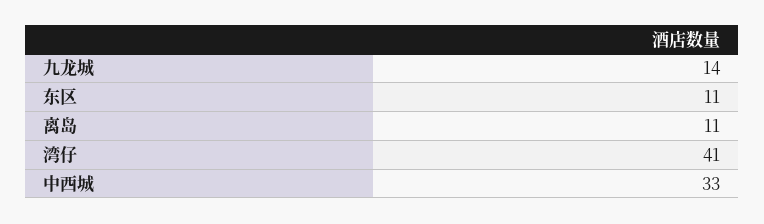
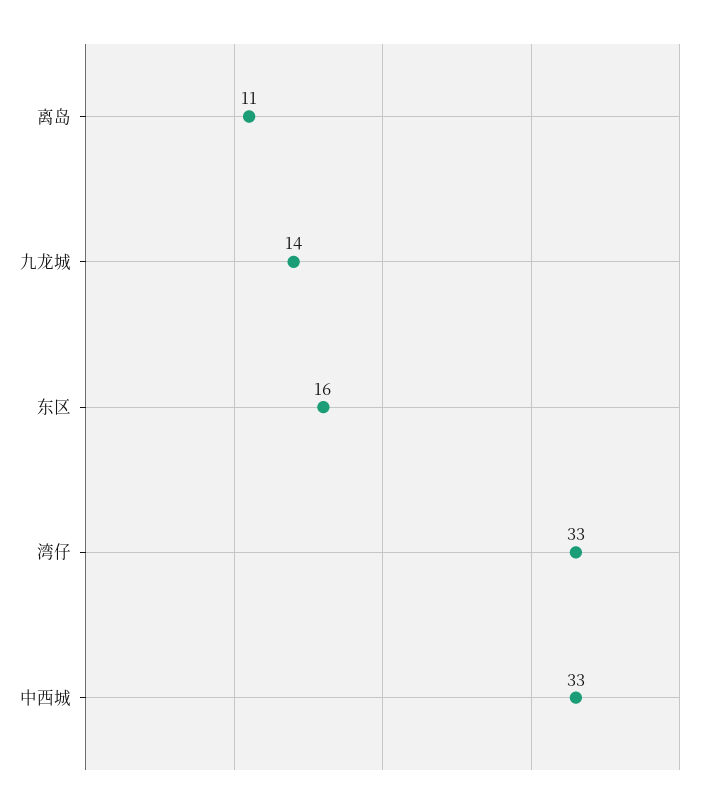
  {
    "九龙城": 14,
-   "东区": 11,
+   "东区": 16,
    "离岛": 11,
-   "湾仔": 41,
+   "湾仔": 33,
    "中西城": 33
  }

